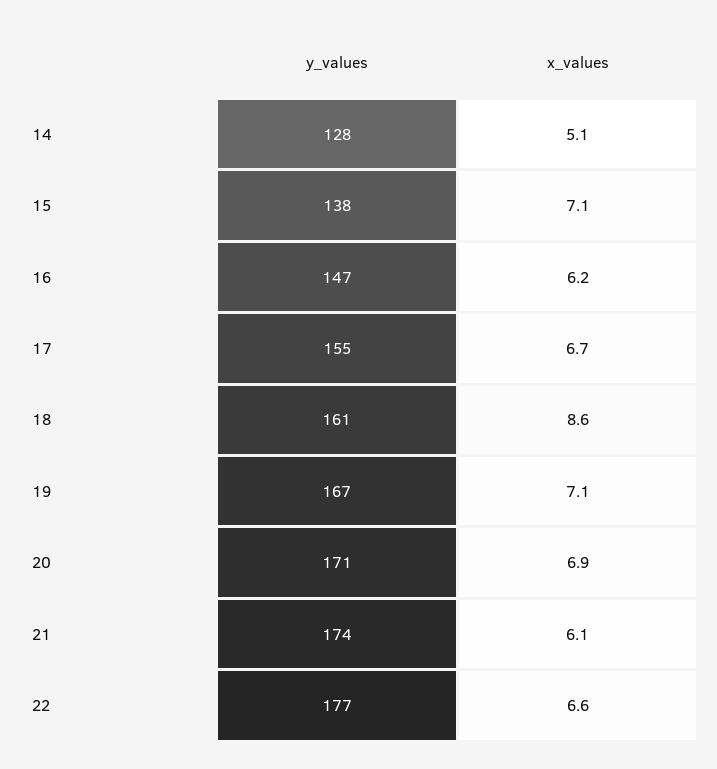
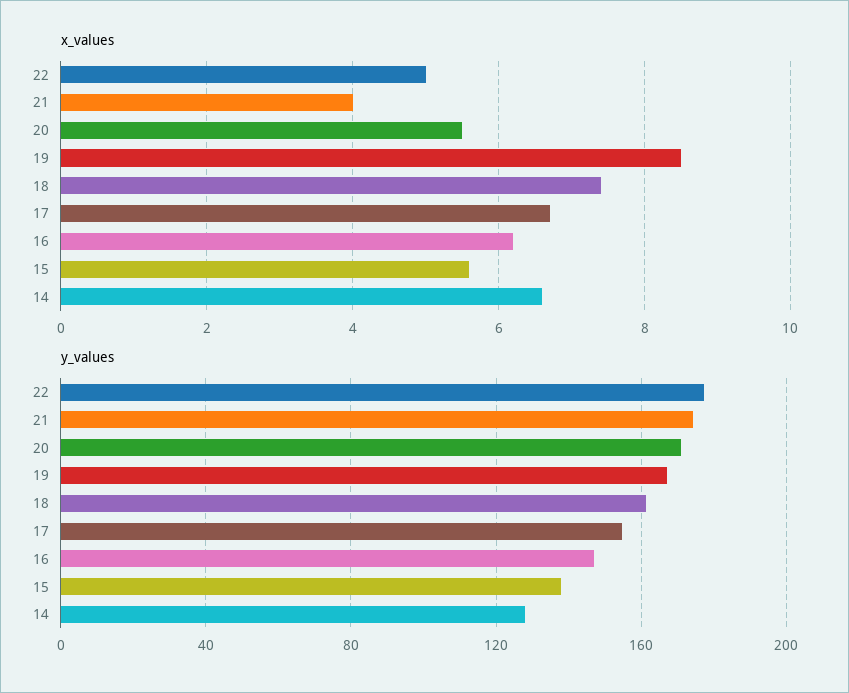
  {
    "y_values": {
      "14": 128,
      "15": 138,
      "16": 147,
      "17": 155,
      "18": 161,
      "19": 167,
      "20": 171,
      "21": 174,
      "22": 177
    },
    "x_values": {
-     "14": 5.1,
+     "14": 6.5,
-     "15": 7.1,
+     "15": 5.5,
      "16": 6.2,
      "17": 6.7,
-     "18": 8.6,
+     "18": 7.5,
-     "19": 7.1,
+     "19": 8.5,
-     "20": 6.9,
+     "20": 5.5,
-     "21": 6.1,
+     "21": 4,
-     "22": 6.6
+     "22": 5
    }
  }

